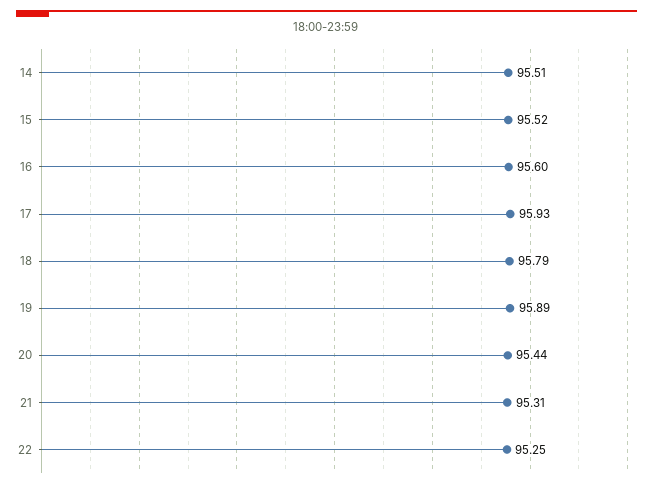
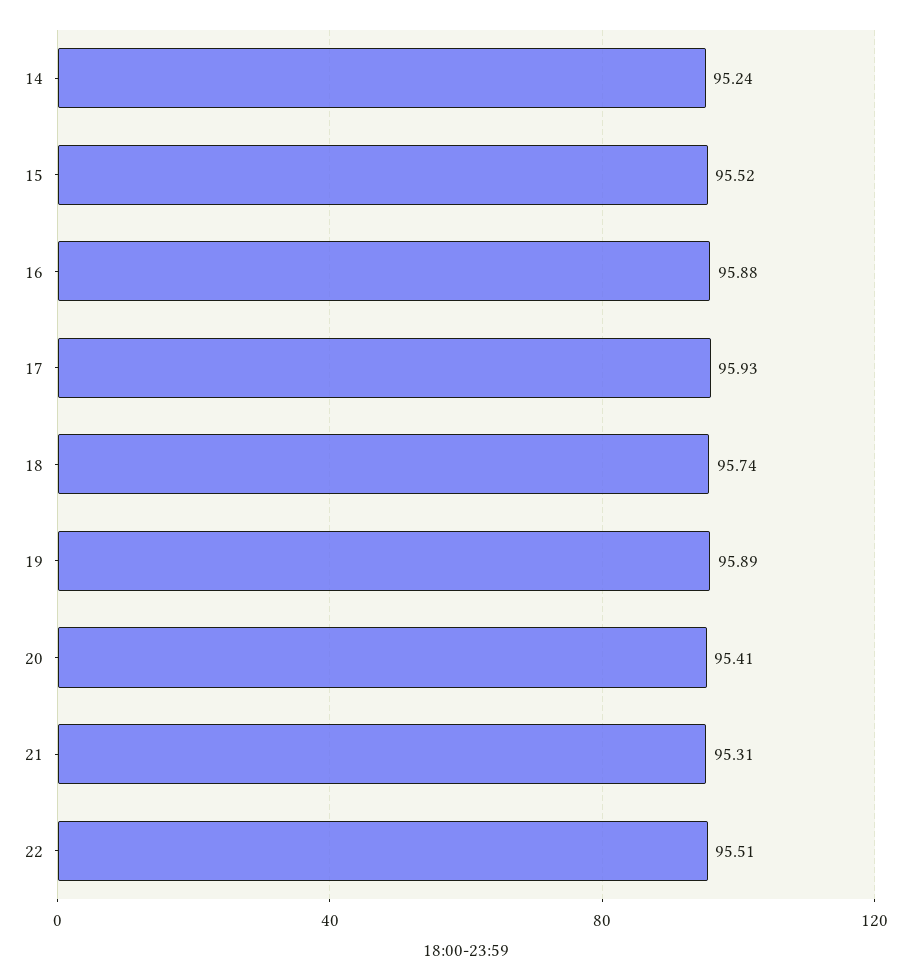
  {
-   "14": 95.51,
+   "14": 95.24,
    "15": 95.52,
-   "16": 95.6,
+   "16": 95.88,
    "17": 95.93,
-   "18": 95.79,
+   "18": 95.74,
    "19": 95.89,
-   "20": 95.44,
+   "20": 95.41,
    "21": 95.31,
-   "22": 95.25
+   "22": 95.51
  }

